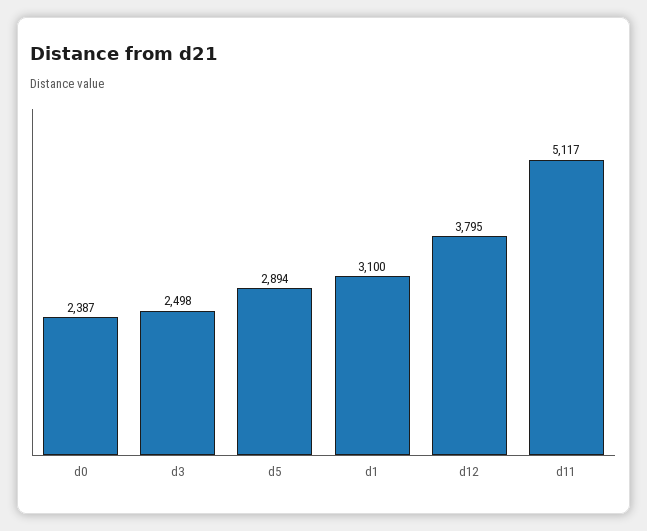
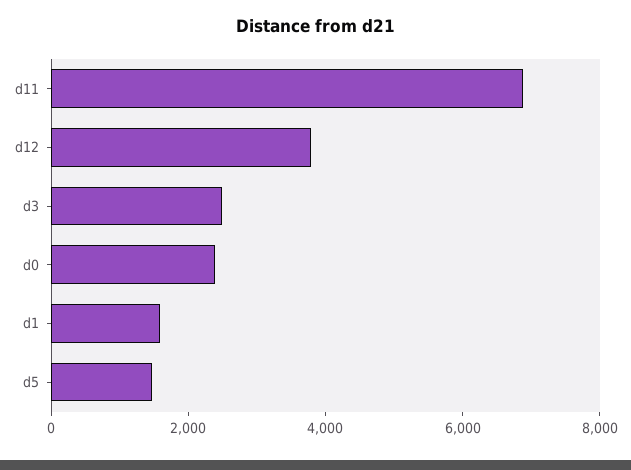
  {
    "d0": 2387,
    "d3": 2498,
-   "d5": 2894,
+   "d5": 1500,
-   "d1": 3100,
+   "d1": 1500,
    "d12": 3795,
-   "d11": 5117
+   "d11": 7000
  }

